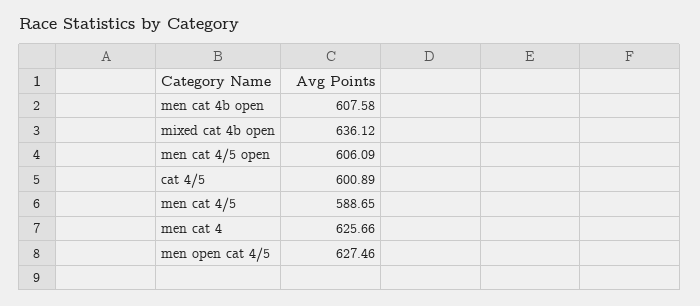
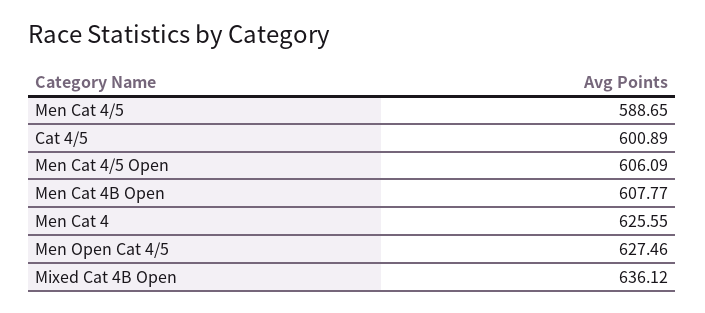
  {
-   "men cat 4b open": 607.58,
+   "men cat 4b open": 607.77,
    "mixed cat 4b open": 636.12,
    "men cat 4/5 open": 606.09,
    "cat 4/5": 600.89,
    "men cat 4/5": 588.65,
-   "men cat 4": 625.66,
+   "men cat 4": 625.55,
    "men open cat 4/5": 627.46
  }

